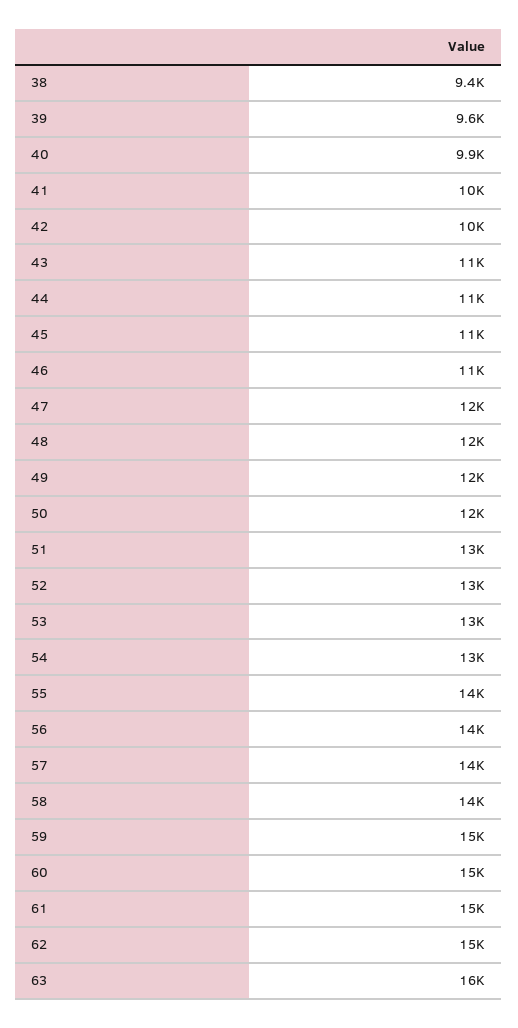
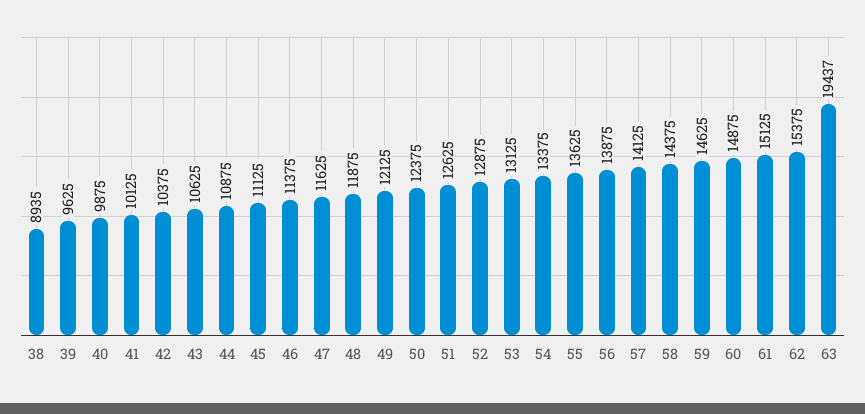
  {
-   "38": 9400,
+   "38": 8935,
    "39": 9625,
    "40": 9875,
    "41": 10125,
    "42": 10375,
    "43": 10625,
    "44": 10875,
    "45": 11125,
    "46": 11375,
    "47": 11625,
    "48": 11875,
    "49": 12125,
    "50": 12375,
    "51": 12625,
    "52": 12875,
    "53": 13125,
    "54": 13375,
    "55": 13625,
    "56": 13875,
    "57": 14125,
    "58": 14375,
    "59": 14625,
    "60": 14875,
    "61": 15125,
    "62": 15375,
-   "63": 16000
+   "63": 19437
  }

